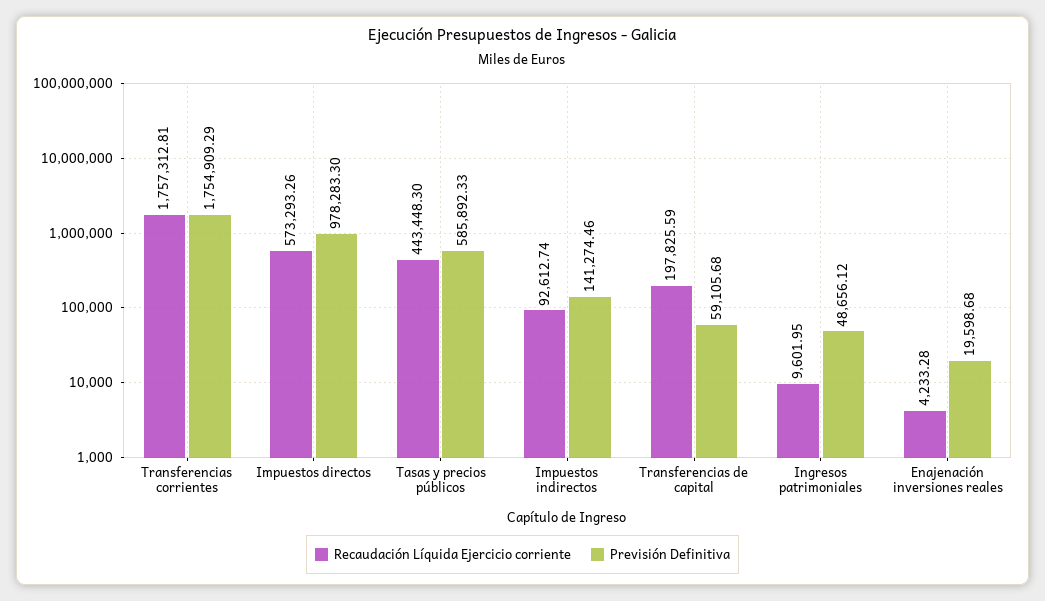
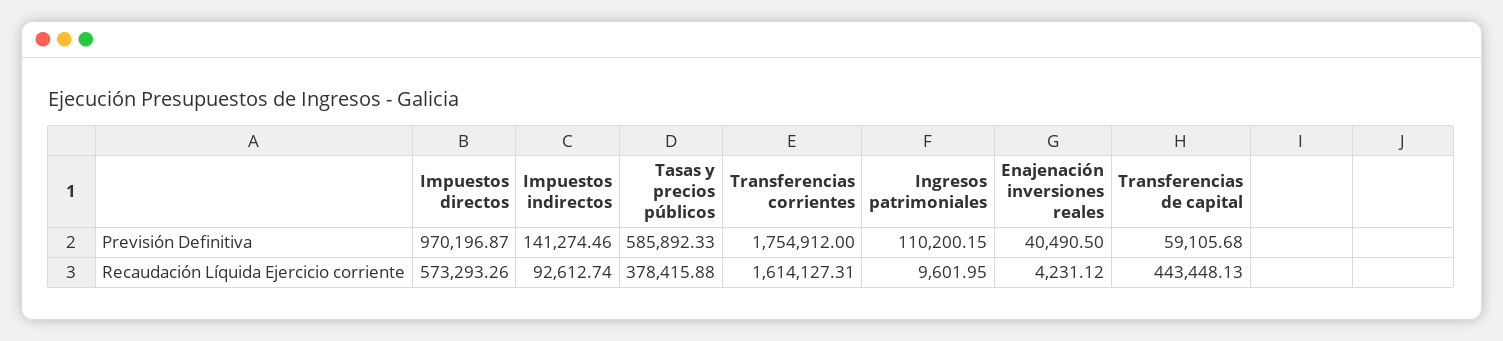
  {
    "Recaudación Líquida Ejercicio corriente": {
-     "Transferencias corrientes": 1757312.81,
+     "Transferencias corrientes": 1614127.31,
      "Impuestos directos": 573293.26,
-     "Tasas y precios públicos": 443448.3,
+     "Tasas y precios públicos": 378415.88,
      "Impuestos indirectos": 92612.74,
-     "Transferencias de capital": 197825.59,
+     "Transferencias de capital": 443448.13,
      "Ingresos patrimoniales": 9601.95,
-     "Enajenación inversiones reales": 4233.28
+     "Enajenación inversiones reales": 4231.12
    },
    "Previsión Definitiva": {
-     "Transferencias corrientes": 1754909.29,
+     "Transferencias corrientes": 1754912,
-     "Impuestos directos": 978283.3,
+     "Impuestos directos": 970196.87,
      "Tasas y precios públicos": 585892.33,
      "Impuestos indirectos": 141274.46,
      "Transferencias de capital": 59105.68,
-     "Ingresos patrimoniales": 48656.12,
+     "Ingresos patrimoniales": 110200.15,
-     "Enajenación inversiones reales": 19598.68
+     "Enajenación inversiones reales": 40490.5
    }
  }

